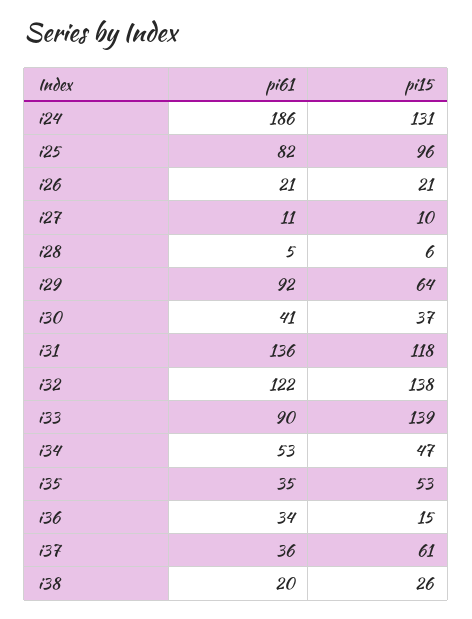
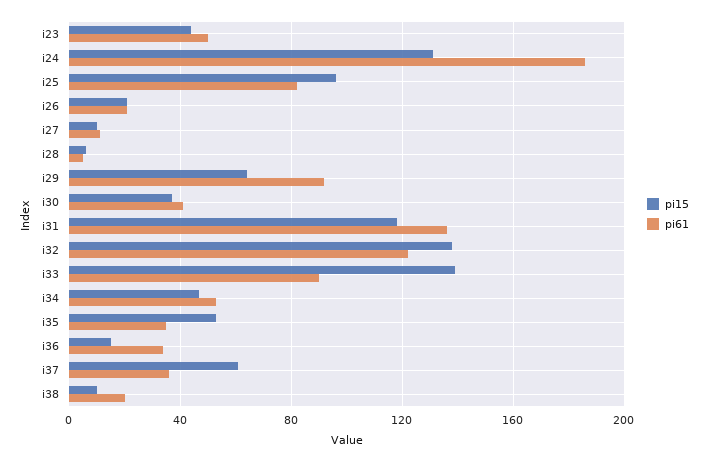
  {
    "pi61": {
      "i24": 186,
      "i25": 82,
      "i26": 21,
      "i27": 11,
      "i28": 5,
      "i29": 92,
      "i30": 41,
      "i31": 136,
      "i32": 122,
      "i33": 90,
      "i34": 53,
      "i35": 35,
      "i36": 34,
      "i37": 36,
-     "i38": 20
+     "i38": 20,
+     "i23": 50
    },
    "pi15": {
      "i24": 131,
      "i25": 96,
      "i26": 21,
      "i27": 10,
      "i28": 6,
      "i29": 64,
      "i30": 37,
      "i31": 118,
      "i32": 138,
      "i33": 139,
      "i34": 47,
      "i35": 53,
      "i36": 15,
      "i37": 61,
-     "i38": 26
+     "i38": 10,
+     "i23": 45
    }
  }

